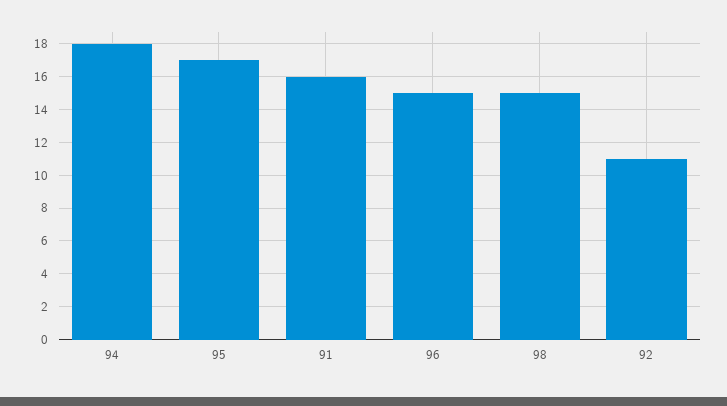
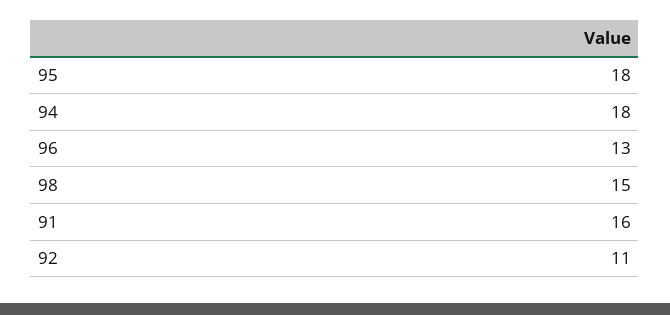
  {
    "94": 18,
-   "95": 17,
+   "95": 18,
    "91": 16,
-   "96": 15,
+   "96": 13,
    "98": 15,
    "92": 11
  }

